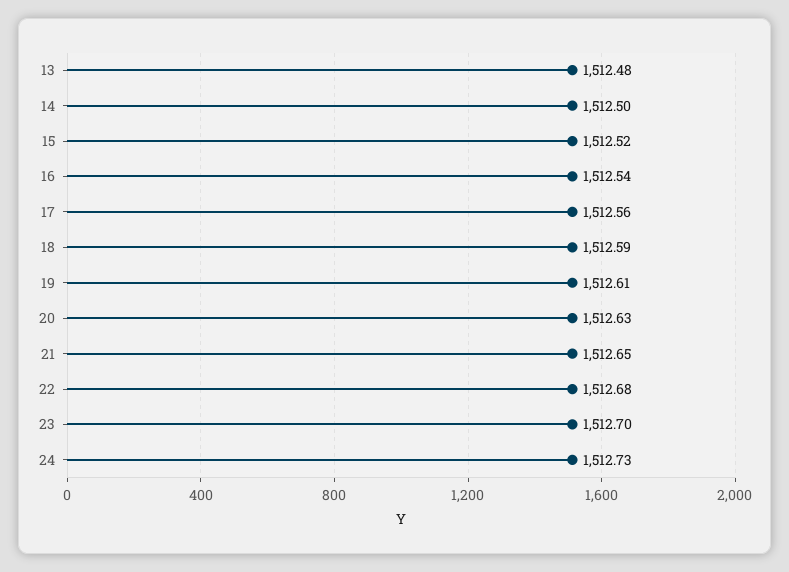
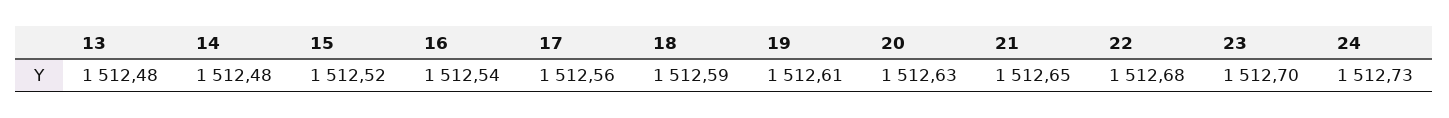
  {
    "13": 1512.48,
-   "14": 1512.5,
+   "14": 1512.48,
    "15": 1512.52,
    "16": 1512.54,
    "17": 1512.56,
    "18": 1512.59,
    "19": 1512.61,
    "20": 1512.63,
    "21": 1512.65,
    "22": 1512.68,
    "23": 1512.7,
    "24": 1512.73
  }

